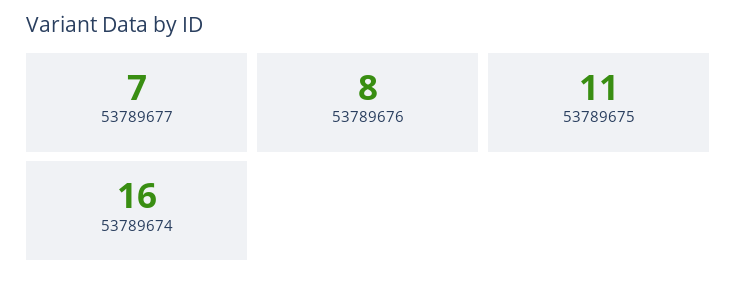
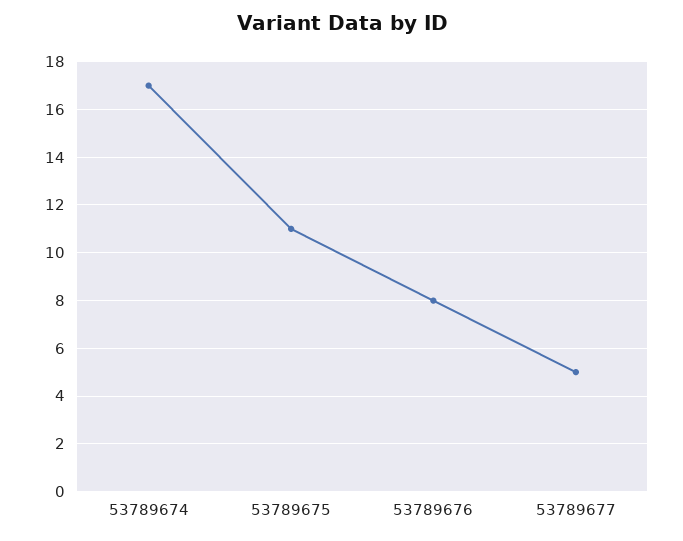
  {
-   "53789677": 7,
+   "53789677": 5,
    "53789676": 8,
    "53789675": 11,
-   "53789674": 16
+   "53789674": 17
  }

